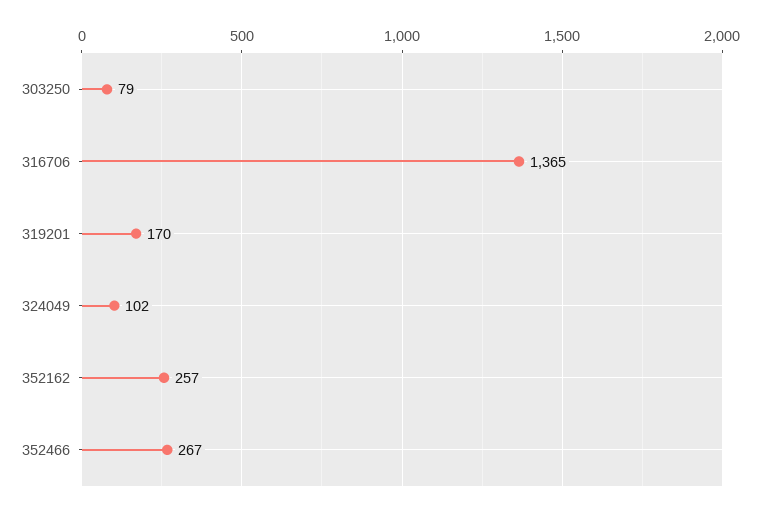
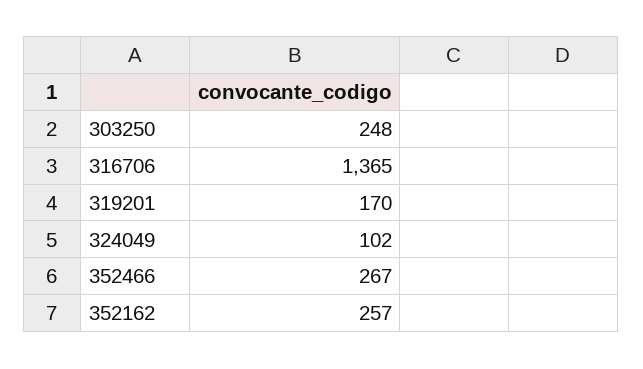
  {
-   "303250": 79,
+   "303250": 248,
    "316706": 1365,
    "319201": 170,
    "324049": 102,
    "352162": 257,
    "352466": 267
  }

